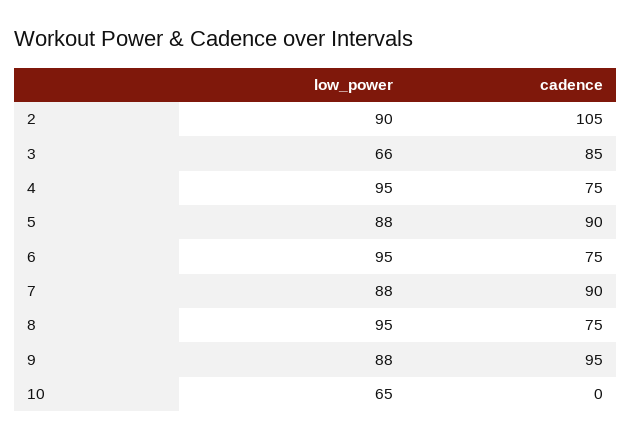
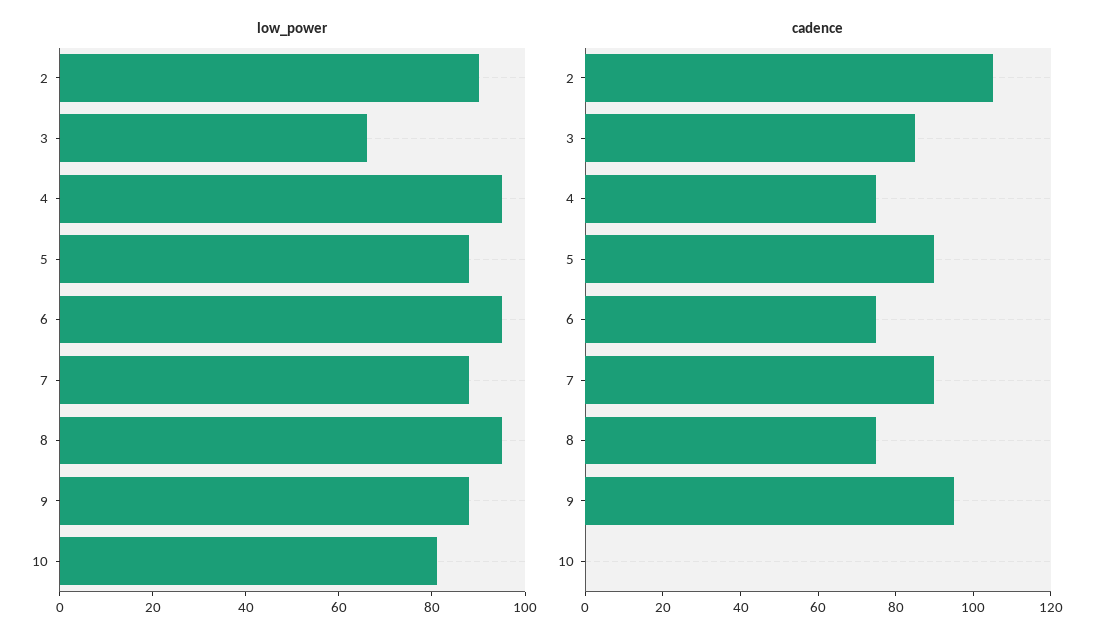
  {
    "low_power": {
      "2": 90,
      "3": 66,
      "4": 95,
      "5": 88,
      "6": 95,
      "7": 88,
      "8": 95,
      "9": 88,
-     "10": 65
+     "10": 80
    },
    "cadence": {
      "2": 105,
      "3": 85,
      "4": 75,
      "5": 90,
      "6": 75,
      "7": 90,
      "8": 75,
      "9": 95,
      "10": 0
    }
  }

